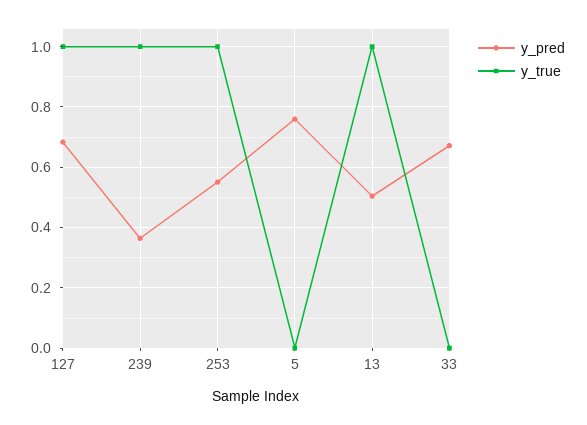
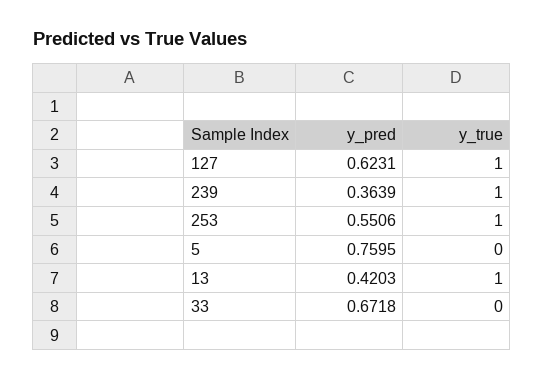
  {
    "y_pred": {
-     "127": 0.68,
+     "127": 0.6231,
      "239": 0.3639,
      "253": 0.5506,
      "5": 0.7595,
-     "13": 0.5,
+     "13": 0.4203,
      "33": 0.6718
    },
    "y_true": {
      "127": 1,
      "239": 1,
      "253": 1,
      "5": 0,
      "13": 1,
      "33": 0
    }
  }

